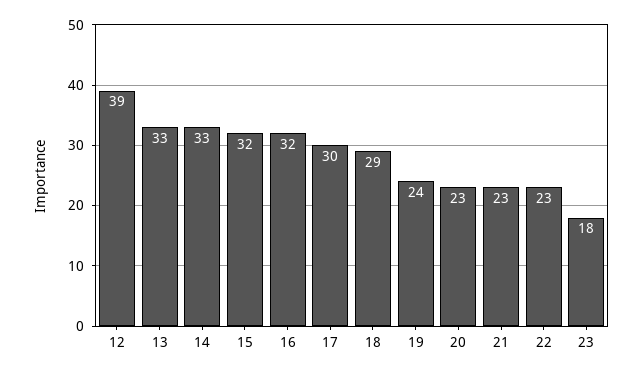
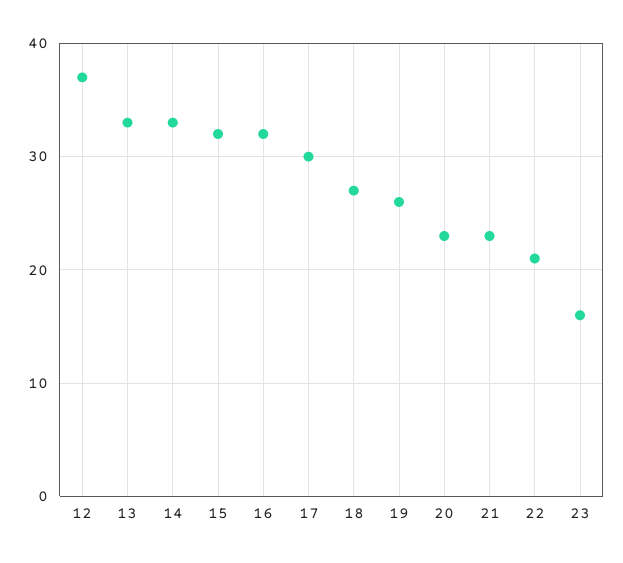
  {
-   "12": 39,
+   "12": 37,
    "13": 33,
    "14": 33,
    "15": 32,
    "16": 32,
    "17": 30,
-   "18": 29,
+   "18": 27,
-   "19": 24,
+   "19": 26,
    "20": 23,
    "21": 23,
-   "22": 23,
+   "22": 21,
-   "23": 18
+   "23": 16
  }

